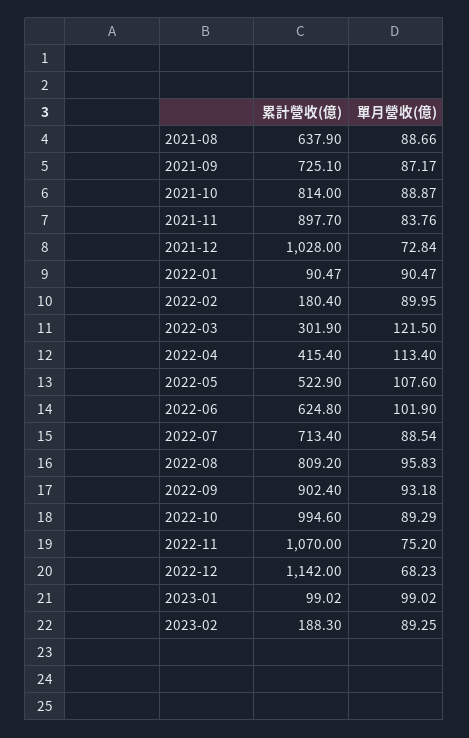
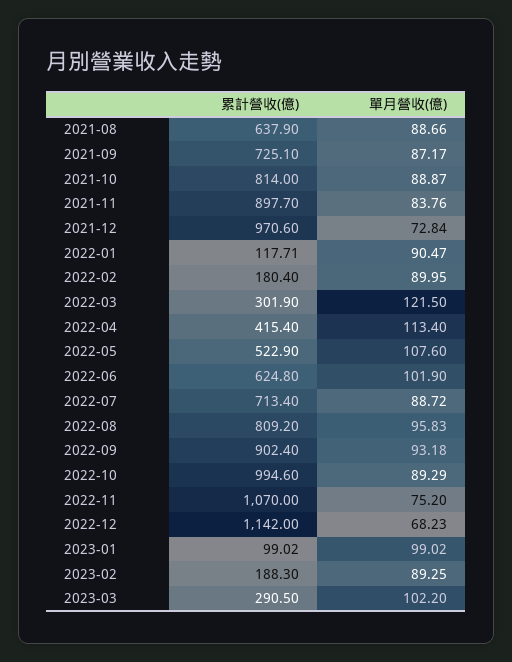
  {
    "累計營收(億)": {
      "2021-08": 637.9,
      "2021-09": 725.1,
      "2021-10": 814,
      "2021-11": 897.7,
-     "2021-12": 1028,
+     "2021-12": 970.6,
-     "2022-01": 90.47,
+     "2022-01": 117.71,
      "2022-02": 180.4,
      "2022-03": 301.9,
      "2022-04": 415.4,
      "2022-05": 522.9,
      "2022-06": 624.8,
      "2022-07": 713.4,
      "2022-08": 809.2,
      "2022-09": 902.4,
      "2022-10": 994.6,
      "2022-11": 1070,
      "2022-12": 1142,
      "2023-01": 99.02,
-     "2023-02": 188.3
+     "2023-02": 188.3,
+     "2023-03": 290.5
    },
    "單月營收(億)": {
      "2021-08": 88.66,
      "2021-09": 87.17,
      "2021-10": 88.87,
      "2021-11": 83.76,
      "2021-12": 72.84,
      "2022-01": 90.47,
      "2022-02": 89.95,
      "2022-03": 121.5,
      "2022-04": 113.4,
      "2022-05": 107.6,
      "2022-06": 101.9,
-     "2022-07": 88.54,
+     "2022-07": 88.72,
      "2022-08": 95.83,
      "2022-09": 93.18,
      "2022-10": 89.29,
      "2022-11": 75.2,
      "2022-12": 68.23,
      "2023-01": 99.02,
-     "2023-02": 89.25
+     "2023-02": 89.25,
+     "2023-03": 102.2
    }
  }

